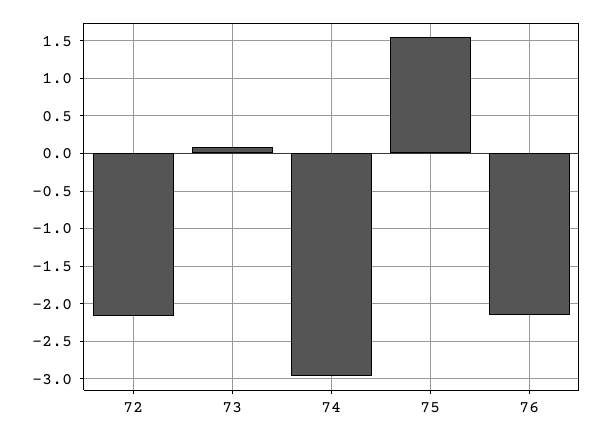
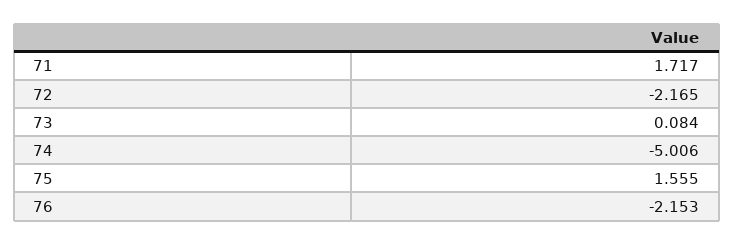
  {
    "72": -2.165,
    "73": 0.084,
-   "74": -3,
+   "74": -5.006,
    "75": 1.555,
-   "76": -2.153
+   "76": -2.153,
+   "71": 1.717
  }

